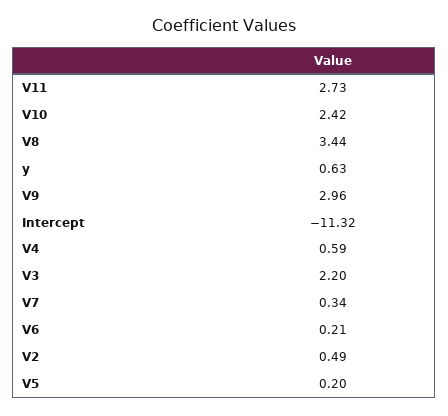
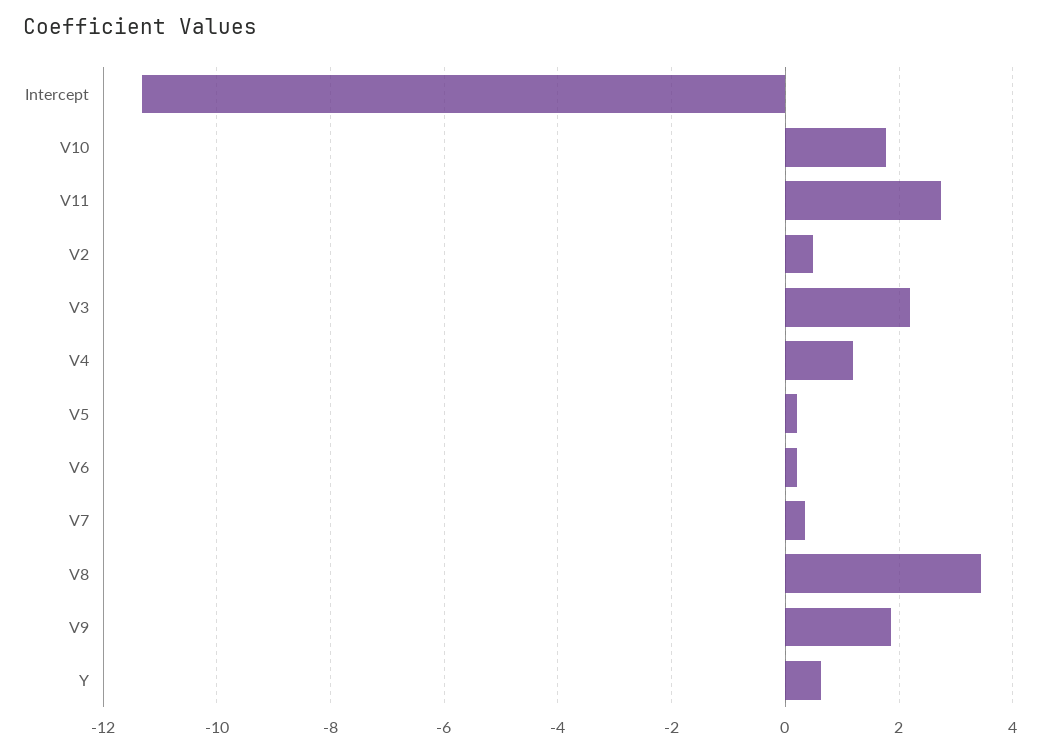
  {
    "V11": 2.73,
-   "V10": 2.42,
+   "V10": 1.8,
    "V8": 3.44,
    "y": 0.63,
-   "V9": 2.96,
+   "V9": 1.8,
    "Intercept": -11.32,
-   "V4": 0.59,
+   "V4": 1.2,
    "V3": 2.2,
    "V7": 0.34,
    "V6": 0.21,
    "V2": 0.49,
    "V5": 0.2
  }

